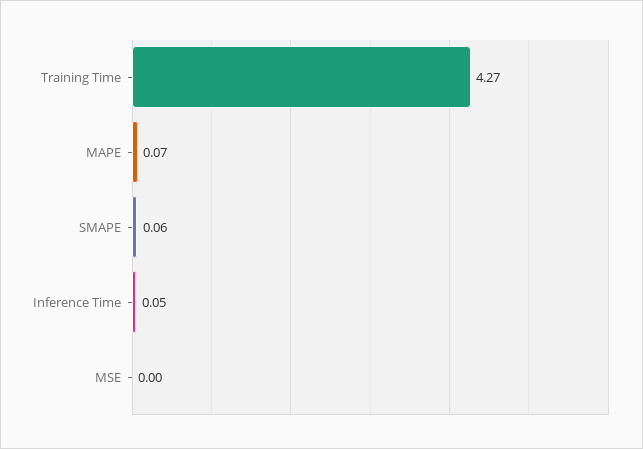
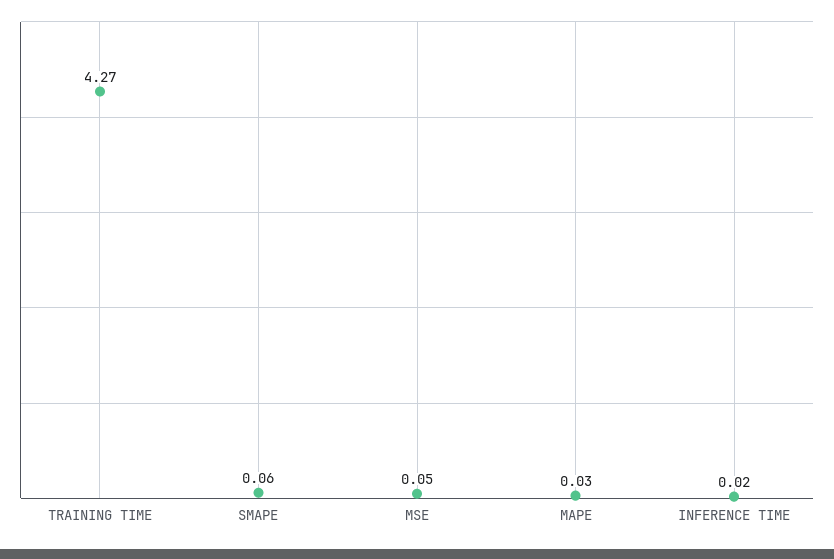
  {
    "Training Time": 4.27,
-   "MAPE": 0.07,
+   "MAPE": 0.03,
    "SMAPE": 0.06,
-   "Inference Time": 0.05,
+   "Inference Time": 0.02,
-   "MSE": 0
+   "MSE": 0.05
  }

